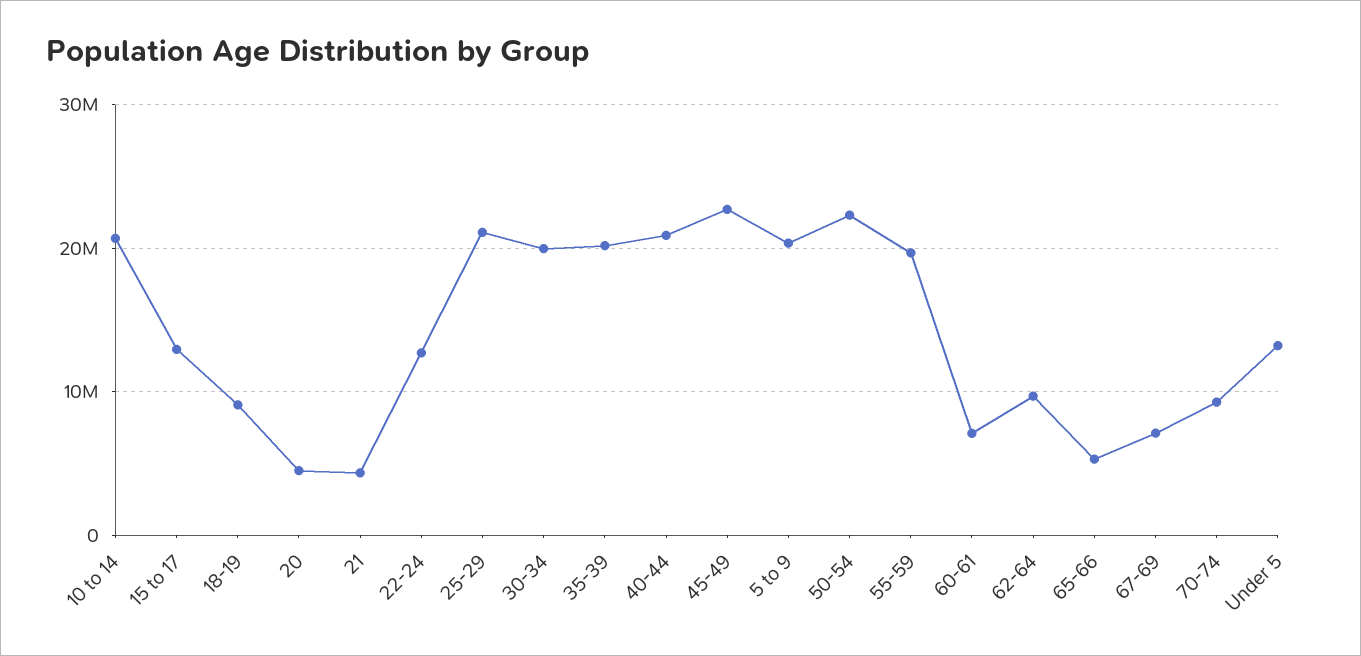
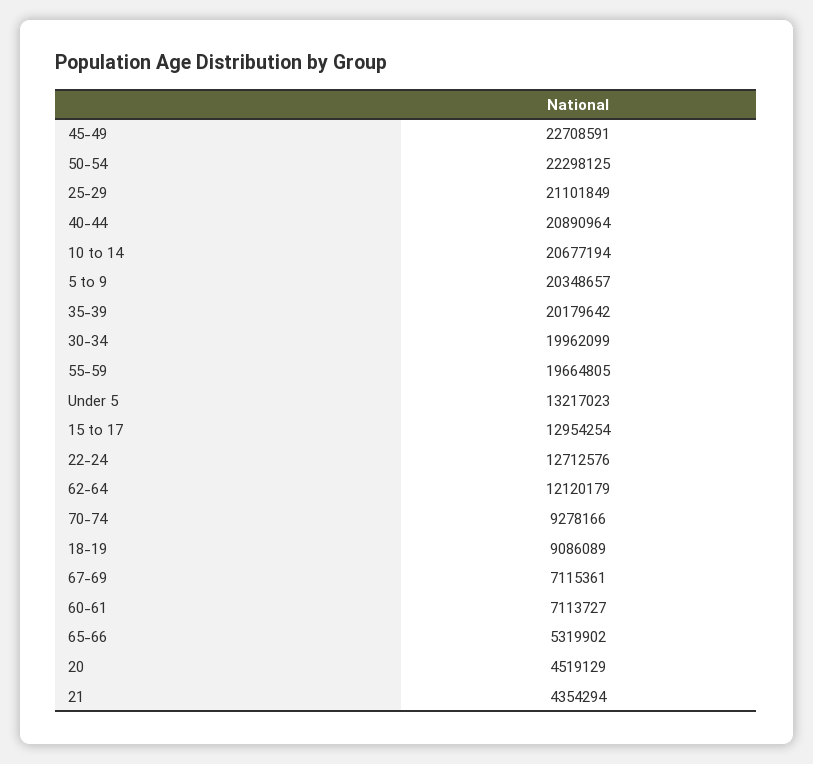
  {
    "10 to 14": 20677194,
    "15 to 17": 12954254,
    "18-19": 9086089,
    "20": 4519129,
    "21": 4354294,
    "22-24": 12712576,
    "25-29": 21101849,
    "30-34": 19962099,
    "35-39": 20179642,
    "40-44": 20890964,
    "45-49": 22708591,
    "5 to 9": 20348657,
    "50-54": 22298125,
    "55-59": 19664805,
    "60-61": 7113727,
-   "62-64": 10000000,
+   "62-64": 12120179,
    "65-66": 5319902,
    "67-69": 7115361,
    "70-74": 9278166,
    "Under 5": 13217023
  }

